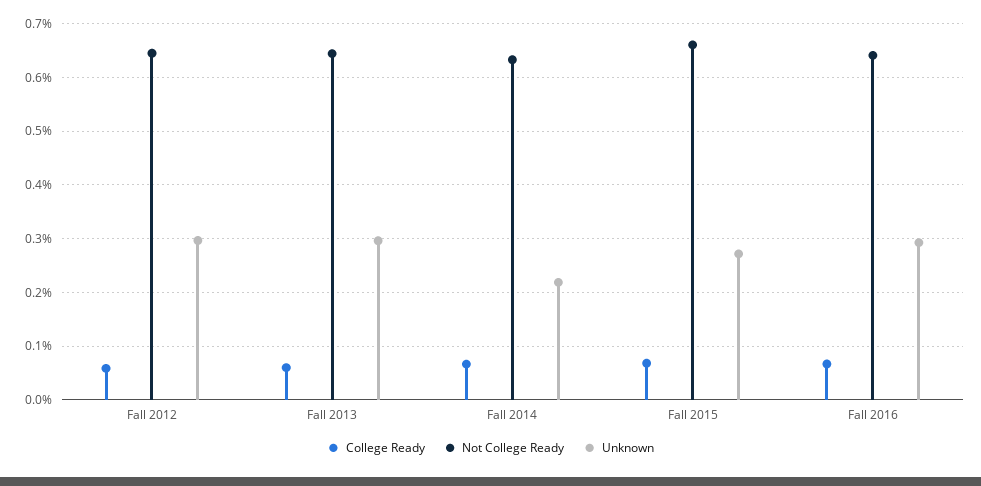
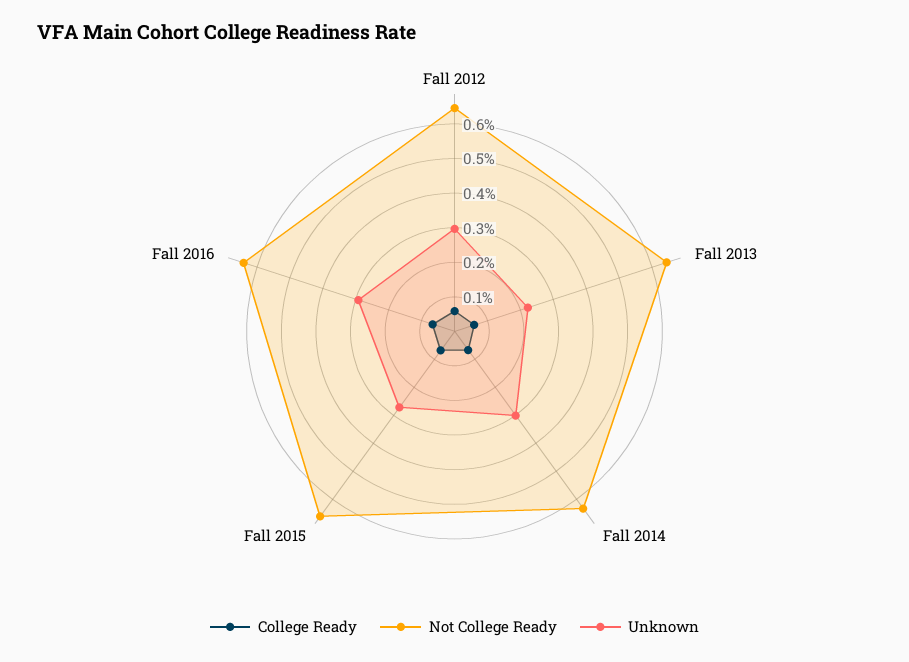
  {
    "College Ready": {
      "Fall 2012": 0.06,
      "Fall 2013": 0.06,
      "Fall 2014": 0.06,
      "Fall 2015": 0.06,
      "Fall 2016": 0.06
    },
    "Not College Ready": {
      "Fall 2012": 0.64,
      "Fall 2013": 0.64,
      "Fall 2014": 0.64,
      "Fall 2015": 0.66,
      "Fall 2016": 0.64
    },
    "Unknown": {
      "Fall 2012": 0.3,
-     "Fall 2013": 0.3,
+     "Fall 2013": 0.225,
-     "Fall 2014": 0.22,
+     "Fall 2014": 0.3,
      "Fall 2015": 0.28,
      "Fall 2016": 0.3
    }
  }

